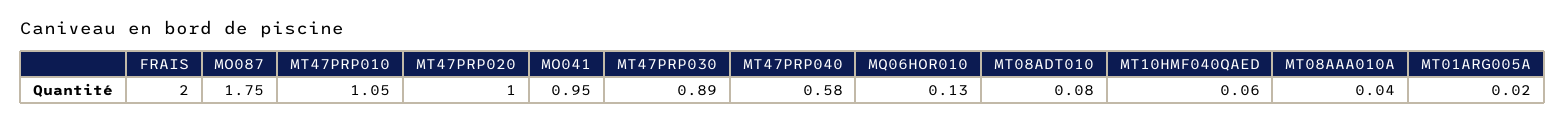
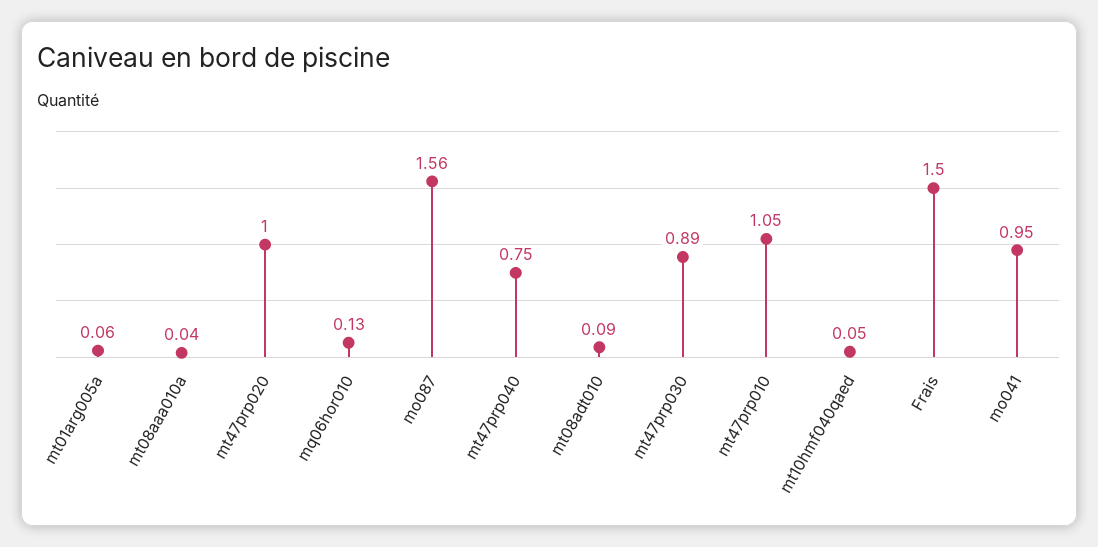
  {
-   "FRAIS": 2,
+   "FRAIS": 1.5,
-   "MO087": 1.75,
+   "MO087": 1.56,
    "MT47PRP010": 1.05,
    "MT47PRP020": 1,
    "MO041": 0.95,
    "MT47PRP030": 0.89,
-   "MT47PRP040": 0.58,
+   "MT47PRP040": 0.75,
    "MQ06HOR010": 0.13,
-   "MT08ADT010": 0.08,
+   "MT08ADT010": 0.09,
-   "MT10HMF040QAED": 0.06,
+   "MT10HMF040QAED": 0.05,
    "MT08AAA010A": 0.04,
-   "MT01ARG005A": 0.02
+   "MT01ARG005A": 0.06
  }

